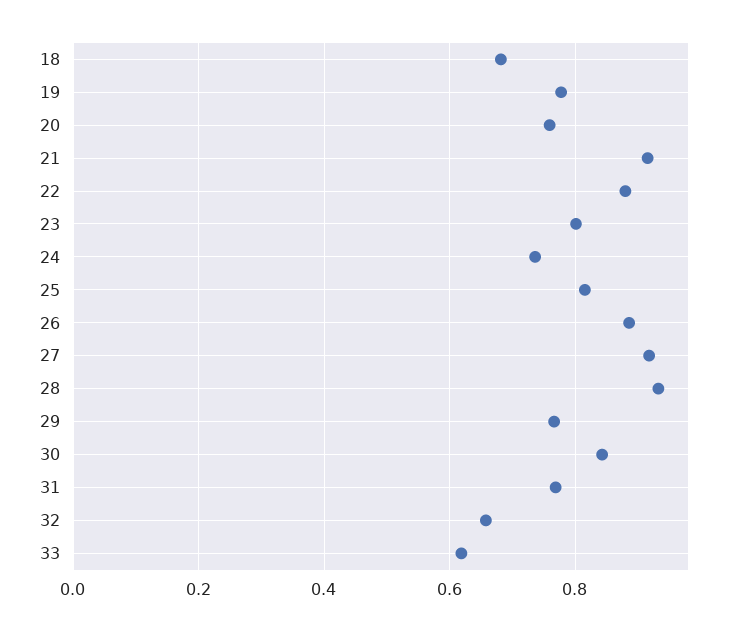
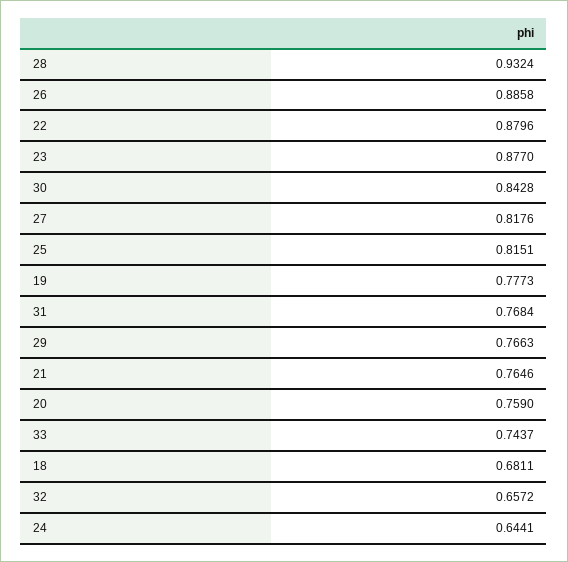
  {
    "18": 0.6811,
    "19": 0.7773,
    "20": 0.759,
-   "21": 0.92,
+   "21": 0.7646,
    "22": 0.8796,
-   "23": 0.8,
+   "23": 0.877,
-   "24": 0.74,
+   "24": 0.6441,
    "25": 0.8151,
    "26": 0.8858,
-   "27": 0.92,
+   "27": 0.8176,
    "28": 0.9324,
    "29": 0.7663,
    "30": 0.8428,
    "31": 0.7684,
    "32": 0.6572,
-   "33": 0.62
+   "33": 0.7437
  }

